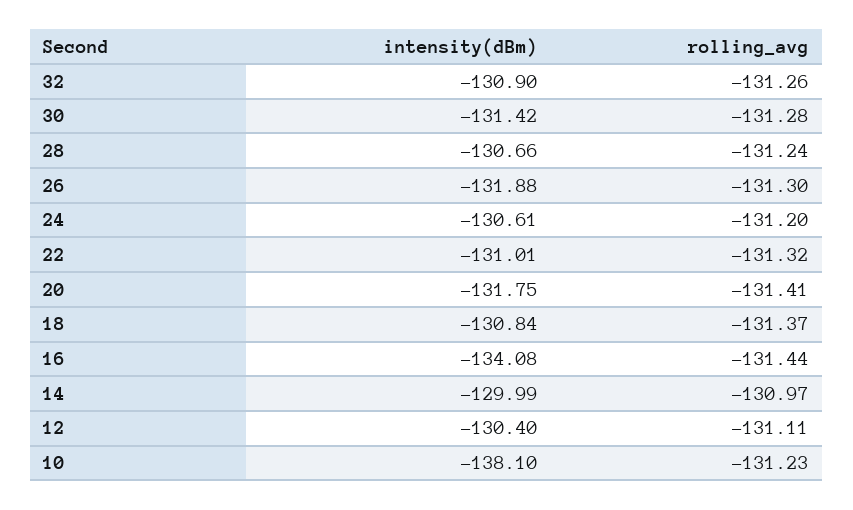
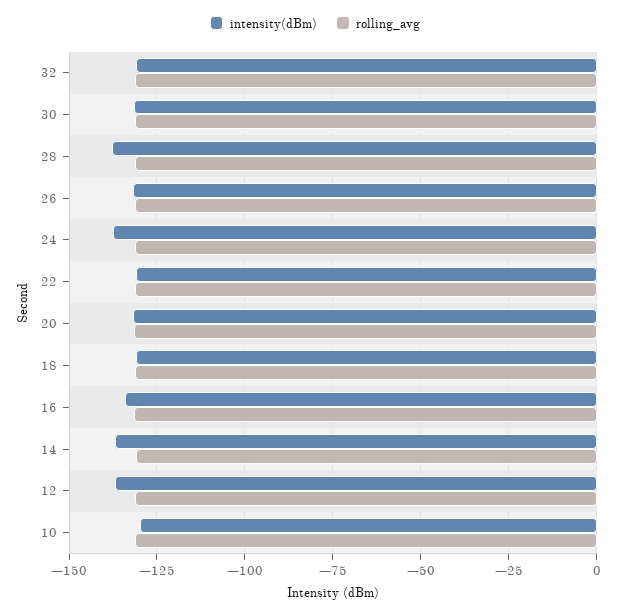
  {
    "intensity(dBm)": {
      "32": -130.9,
      "30": -131.42,
-     "28": -130.66,
+     "28": -137.5,
      "26": -131.88,
-     "24": -130.61,
+     "24": -137.5,
      "22": -131.01,
      "20": -131.75,
      "18": -130.84,
      "16": -134.08,
-     "14": -129.99,
+     "14": -137.5,
-     "12": -130.4,
+     "12": -137.5,
-     "10": -138.1
+     "10": -130
    },
    "rolling_avg": {
      "32": -131.26,
      "30": -131.28,
      "28": -131.24,
      "26": -131.3,
      "24": -131.2,
      "22": -131.32,
      "20": -131.41,
      "18": -131.37,
      "16": -131.44,
      "14": -130.97,
      "12": -131.11,
      "10": -131.23
    }
  }

